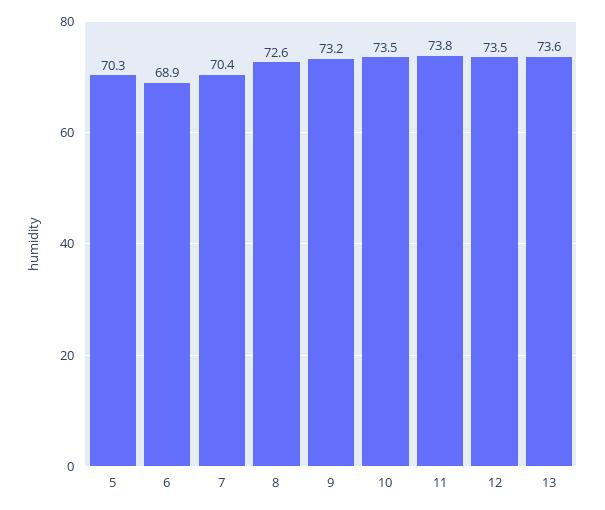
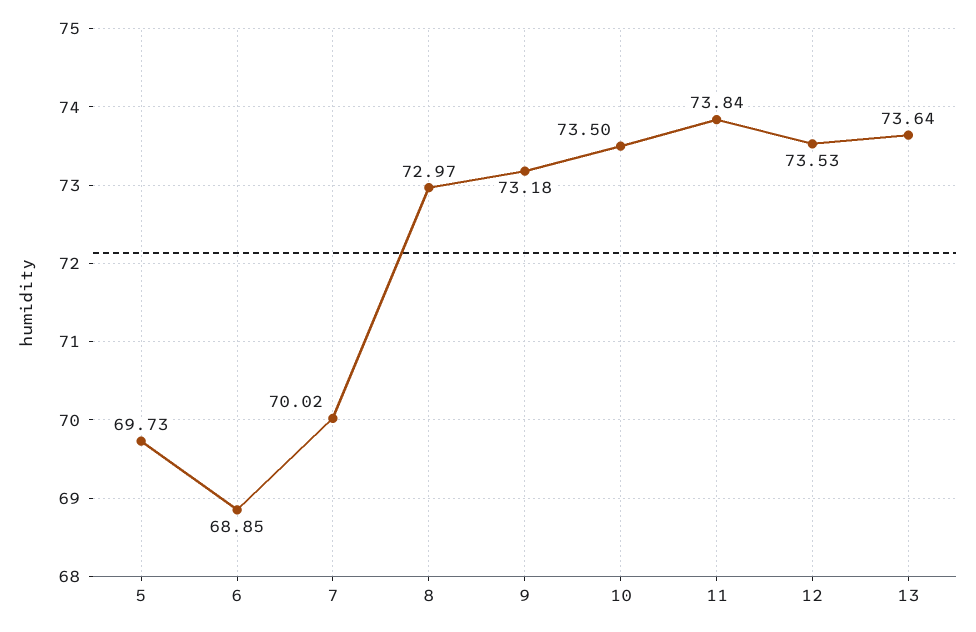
  {
-   "5": 70.3,
+   "5": 69.73,
    "6": 68.85,
-   "7": 70.4,
+   "7": 70.02,
-   "8": 72.6,
+   "8": 72.97,
    "9": 73.18,
    "10": 73.5,
    "11": 73.84,
    "12": 73.53,
    "13": 73.64
  }

